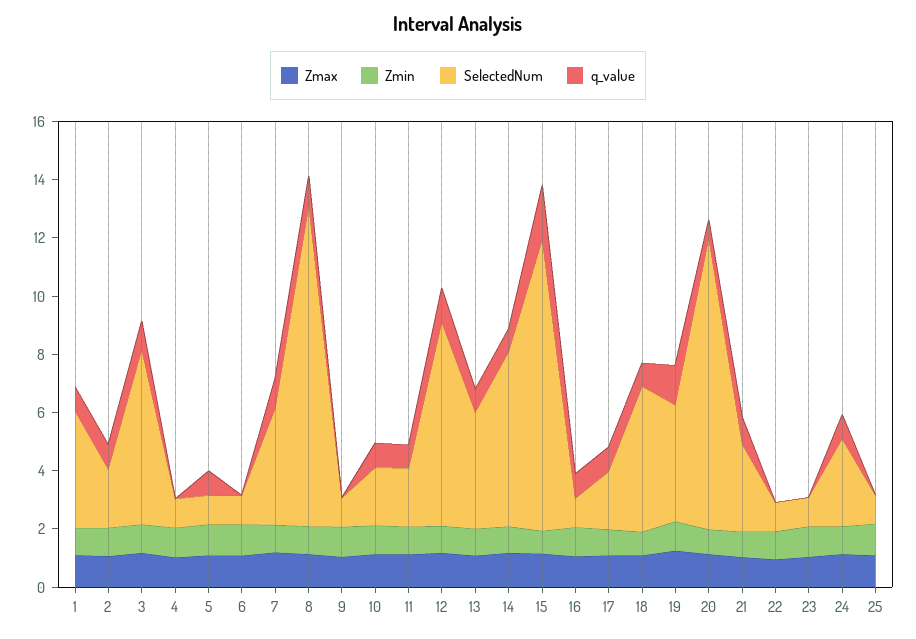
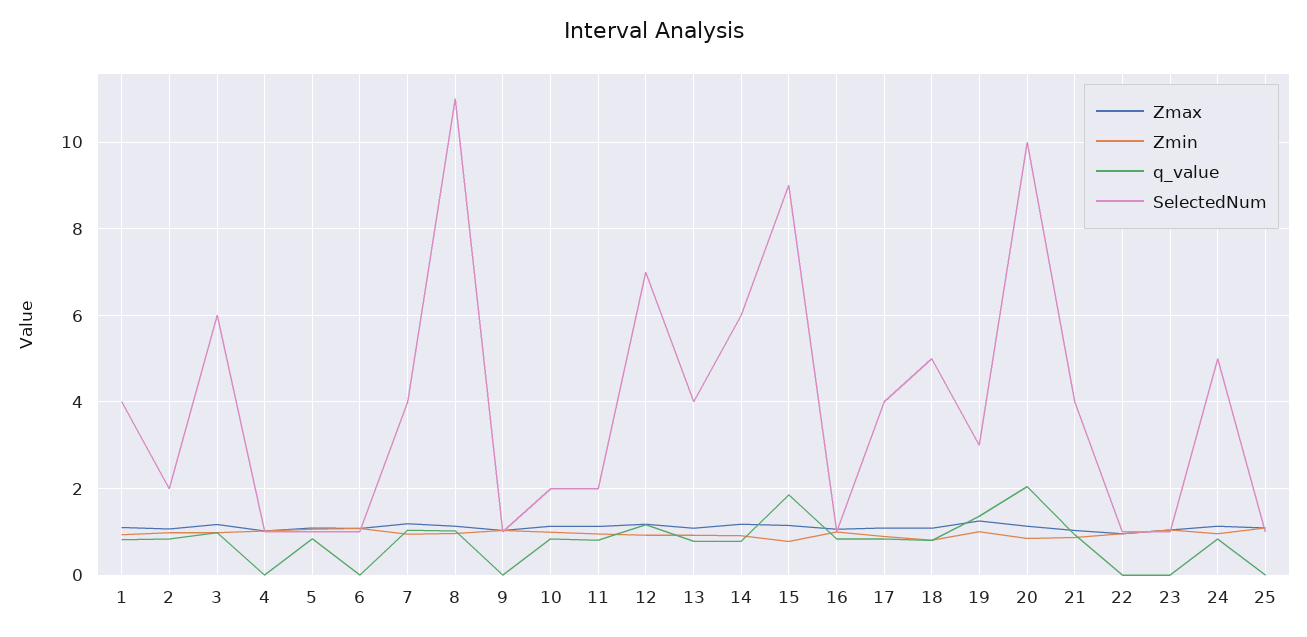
  {
    "Zmax": {
      "1": 1.2,
      "2": 1,
      "3": 1.2,
      "4": 1,
      "5": 1,
      "6": 1,
      "7": 1.2,
      "8": 1.2,
      "9": 1,
      "10": 1.2,
      "11": 1.2,
      "12": 1.2,
      "13": 1,
      "14": 1.2,
      "15": 1.2,
      "16": 1,
      "17": 1,
      "18": 1,
      "19": 1.2,
      "20": 1.2,
      "21": 1,
      "22": 1,
      "23": 1,
      "24": 1.2,
      "25": 1
    },
    "Zmin": {
      "1": 1,
      "2": 1,
      "3": 1,
      "4": 1,
      "5": 1,
      "6": 1,
      "7": 1,
      "8": 1,
      "9": 1,
      "10": 1,
      "11": 1,
      "12": 1,
      "13": 1,
      "14": 1,
      "15": 0.8,
      "16": 1,
      "17": 0.8,
      "18": 0.8,
      "19": 1,
      "20": 0.8,
      "21": 0.8,
      "22": 1,
      "23": 1,
      "24": 1,
      "25": 1
    },
    "SelectedNum": {
      "1": 4,
      "2": 2,
      "3": 6,
      "4": 1,
      "5": 1,
      "6": 1,
      "7": 4,
      "8": 11,
      "9": 1,
      "10": 2,
      "11": 2,
      "12": 7,
      "13": 4,
      "14": 6,
-     "15": 10,
+     "15": 9,
      "16": 1,
-     "17": 2,
+     "17": 4,
      "18": 5,
-     "19": 4,
+     "19": 3,
      "20": 10,
-     "21": 3,
+     "21": 4,
      "22": 1,
      "23": 1,
-     "24": 3,
+     "24": 5,
      "25": 1
    },
    "q_value": {
      "1": 0.8,
      "2": 0.8,
      "3": 1,
      "4": 0,
      "5": 0.8,
      "6": 0,
      "7": 1,
      "8": 1,
      "9": 0,
      "10": 0.8,
      "11": 0.8,
      "12": 1.2,
      "13": 0.8,
      "14": 0.8,
      "15": 1.8,
      "16": 0.8,
      "17": 0.8,
      "18": 0.8,
      "19": 1.4,
-     "20": 0.5,
+     "20": 2,
      "21": 1,
      "22": 0,
      "23": 0,
      "24": 0.8,
      "25": 0
    }
  }

